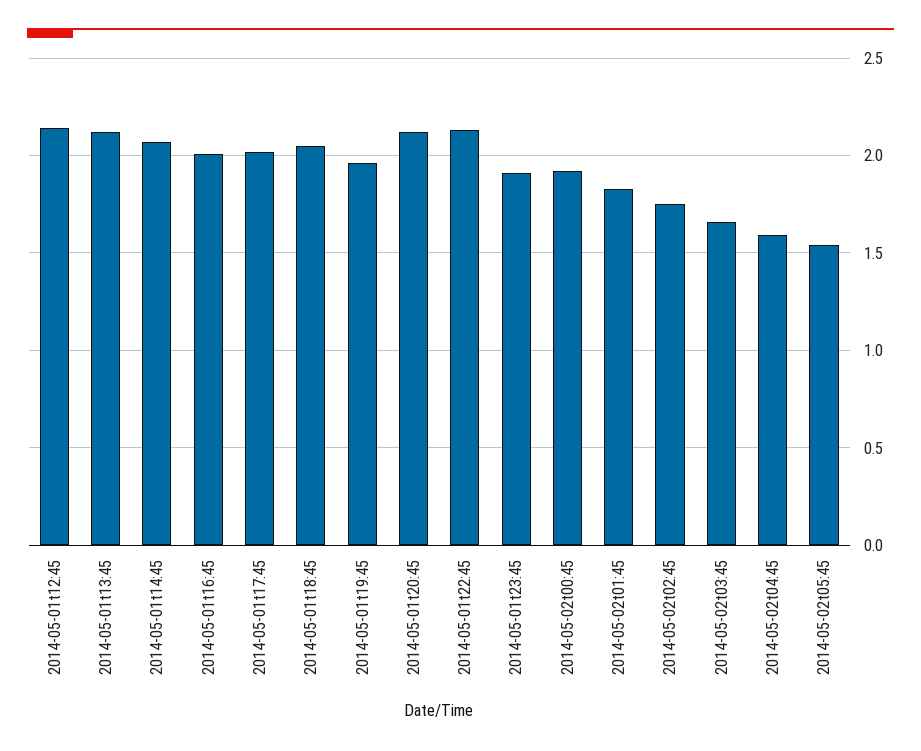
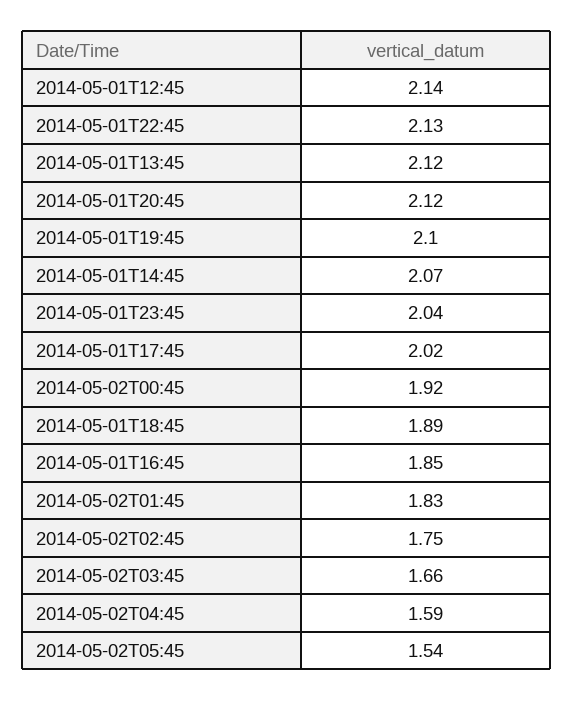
  {
    "2014-05-01t12:45": 2.14,
    "2014-05-01t13:45": 2.12,
    "2014-05-01t14:45": 2.07,
-   "2014-05-01t16:45": 2,
+   "2014-05-01t16:45": 1.85,
    "2014-05-01t17:45": 2.02,
-   "2014-05-01t18:45": 2.05,
+   "2014-05-01t18:45": 1.89,
-   "2014-05-01t19:45": 1.95,
+   "2014-05-01t19:45": 2.1,
    "2014-05-01t20:45": 2.12,
    "2014-05-01t22:45": 2.13,
-   "2014-05-01t23:45": 1.9,
+   "2014-05-01t23:45": 2.04,
    "2014-05-02t00:45": 1.92,
    "2014-05-02t01:45": 1.83,
    "2014-05-02t02:45": 1.75,
    "2014-05-02t03:45": 1.66,
    "2014-05-02t04:45": 1.59,
    "2014-05-02t05:45": 1.54
  }

